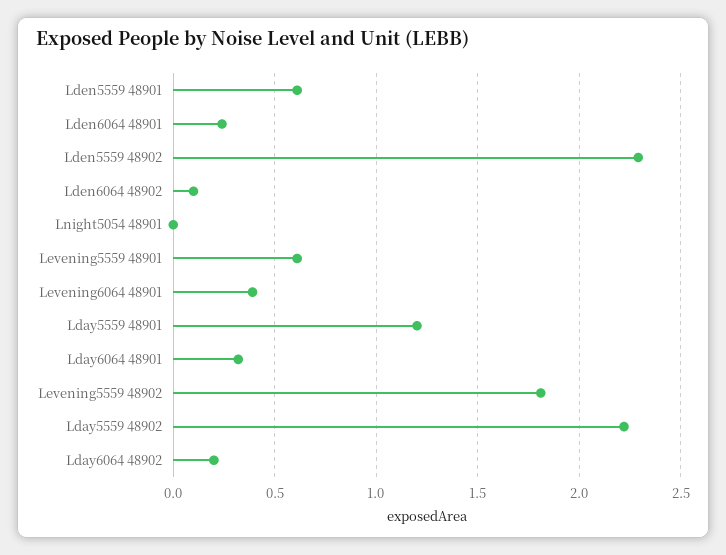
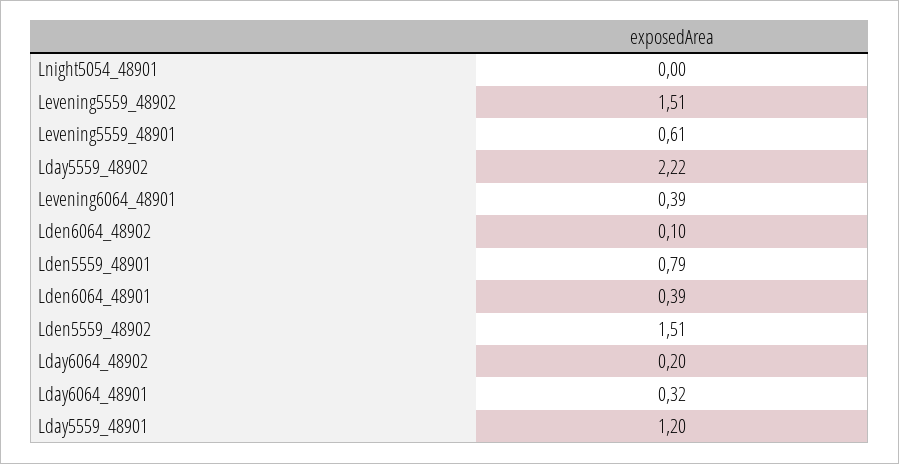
  {
-   "Lden5559 48901": 0.6,
+   "Lden5559 48901": 0.79,
-   "Lden6064 48901": 0.25,
+   "Lden6064 48901": 0.39,
-   "Lden5559 48902": 2.3,
+   "Lden5559 48902": 1.51,
    "Lden6064 48902": 0.1,
    "Lnight5054 48901": 0,
    "Levening5559 48901": 0.61,
    "Levening6064 48901": 0.39,
    "Lday5559 48901": 1.2,
    "Lday6064 48901": 0.32,
-   "Levening5559 48902": 1.8,
+   "Levening5559 48902": 1.51,
    "Lday5559 48902": 2.22,
    "Lday6064 48902": 0.2
  }

